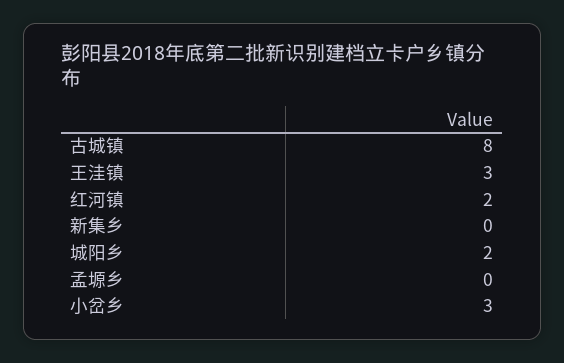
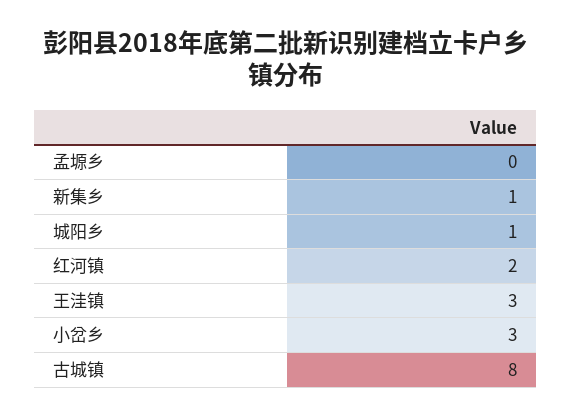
  {
    "古城镇": 8,
    "王洼镇": 3,
    "红河镇": 2,
-   "新集乡": 0,
+   "新集乡": 1,
-   "城阳乡": 2,
+   "城阳乡": 1,
    "孟塬乡": 0,
    "小岔乡": 3
  }

